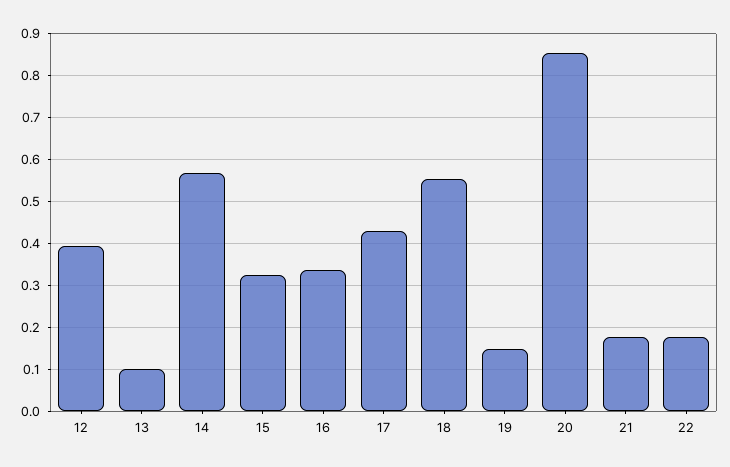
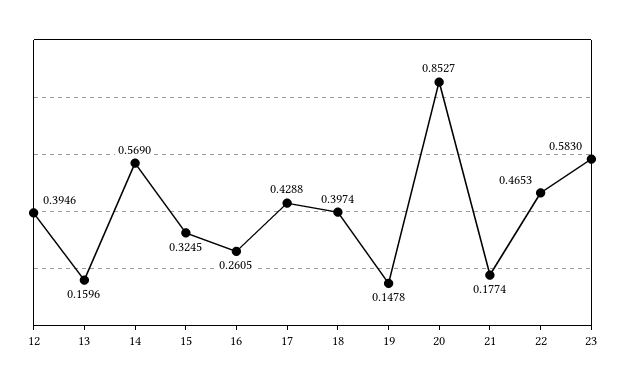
  {
    "12": 0.3946,
-   "13": 0.1,
+   "13": 0.1596,
    "14": 0.569,
    "15": 0.3245,
-   "16": 0.34,
+   "16": 0.2605,
    "17": 0.4288,
-   "18": 0.56,
+   "18": 0.3974,
    "19": 0.1478,
    "20": 0.8527,
    "21": 0.1774,
-   "22": 0.18
+   "22": 0.4653,
+   "23": 0.583
  }

